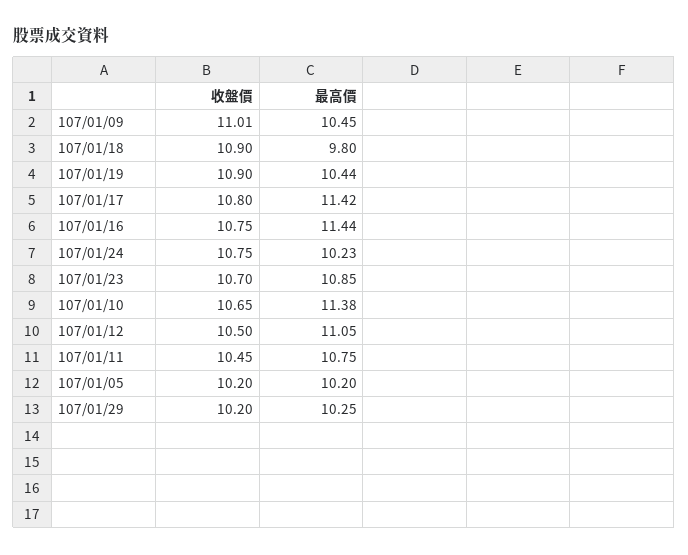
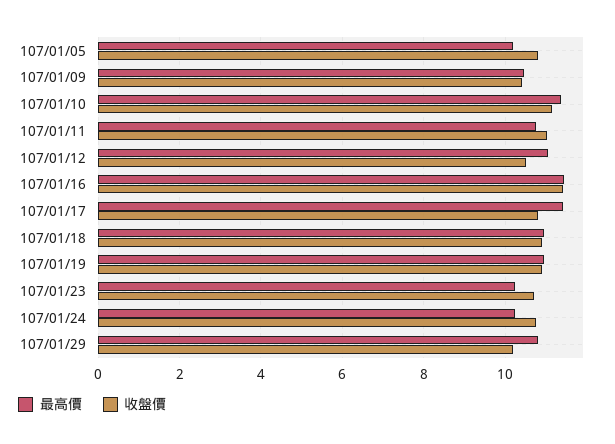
  {
    "收盤價": {
-     "107/01/09": 11.01,
+     "107/01/09": 10.4,
      "107/01/18": 10.9,
      "107/01/19": 10.9,
      "107/01/17": 10.8,
-     "107/01/16": 10.75,
+     "107/01/16": 11.4,
      "107/01/24": 10.75,
      "107/01/23": 10.7,
-     "107/01/10": 10.65,
+     "107/01/10": 11.2,
      "107/01/12": 10.5,
-     "107/01/11": 10.45,
+     "107/01/11": 11,
-     "107/01/05": 10.2,
+     "107/01/05": 10.8,
      "107/01/29": 10.2
    },
    "最高價": {
      "107/01/09": 10.45,
-     "107/01/18": 9.8,
+     "107/01/18": 11,
-     "107/01/19": 10.44,
+     "107/01/19": 11,
      "107/01/17": 11.42,
      "107/01/16": 11.44,
      "107/01/24": 10.23,
-     "107/01/23": 10.85,
+     "107/01/23": 10.2,
      "107/01/10": 11.38,
      "107/01/12": 11.05,
      "107/01/11": 10.75,
      "107/01/05": 10.2,
-     "107/01/29": 10.25
+     "107/01/29": 10.8
    }
  }

